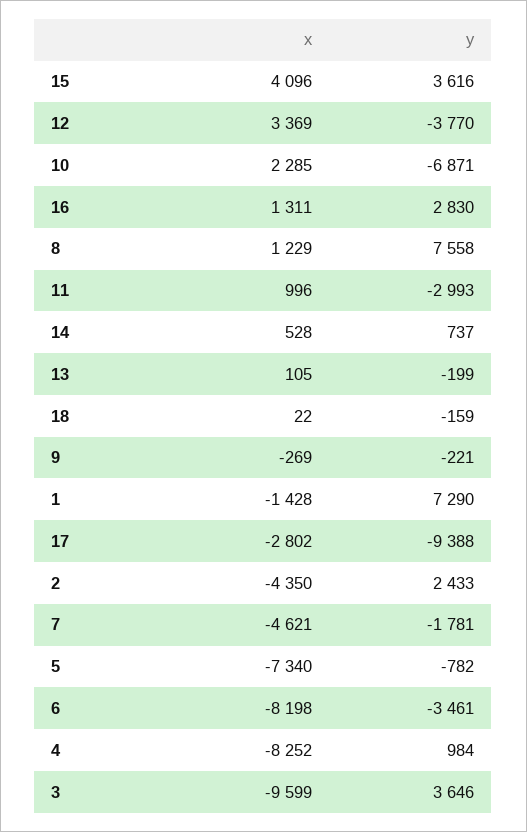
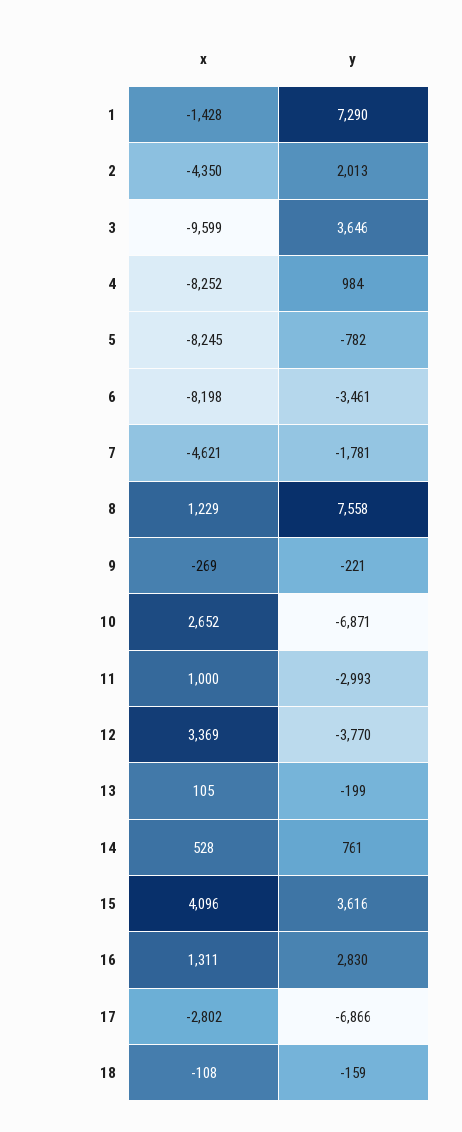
  {
    "x": {
      "15": 4096,
      "12": 3369,
-     "10": 2285,
+     "10": 2652,
      "16": 1311,
      "8": 1229,
-     "11": 996,
+     "11": 1000,
      "14": 528,
      "13": 105,
-     "18": 22,
+     "18": -108,
      "9": -269,
      "1": -1428,
      "17": -2802,
      "2": -4350,
      "7": -4621,
-     "5": -7340,
+     "5": -8245,
      "6": -8198,
      "4": -8252,
      "3": -9599
    },
    "y": {
      "15": 3616,
      "12": -3770,
      "10": -6871,
      "16": 2830,
      "8": 7558,
      "11": -2993,
-     "14": 737,
+     "14": 761,
      "13": -199,
      "18": -159,
      "9": -221,
      "1": 7290,
-     "17": -9388,
+     "17": -6866,
-     "2": 2433,
+     "2": 2013,
      "7": -1781,
      "5": -782,
      "6": -3461,
      "4": 984,
      "3": 3646
    }
  }

